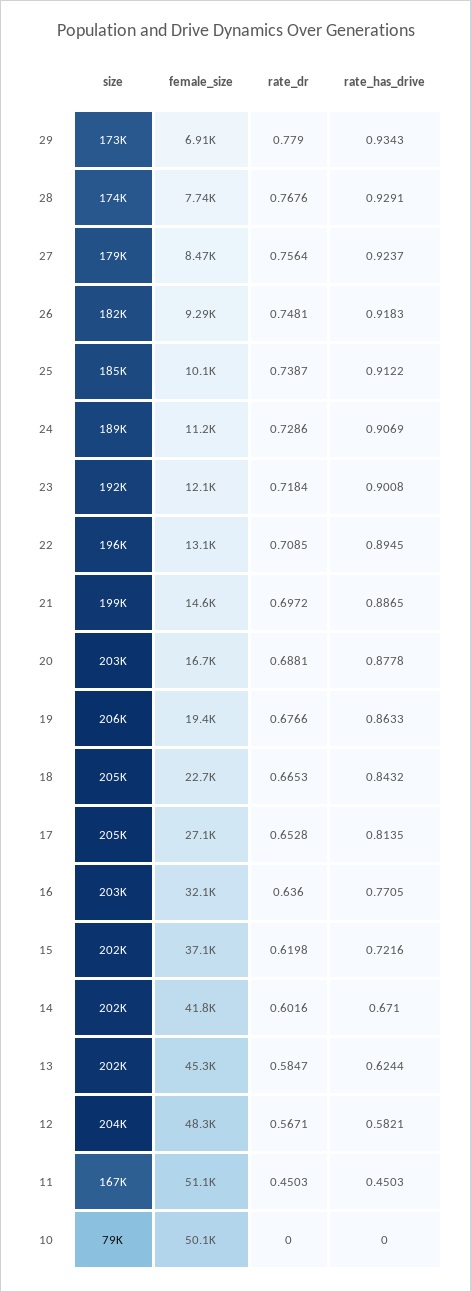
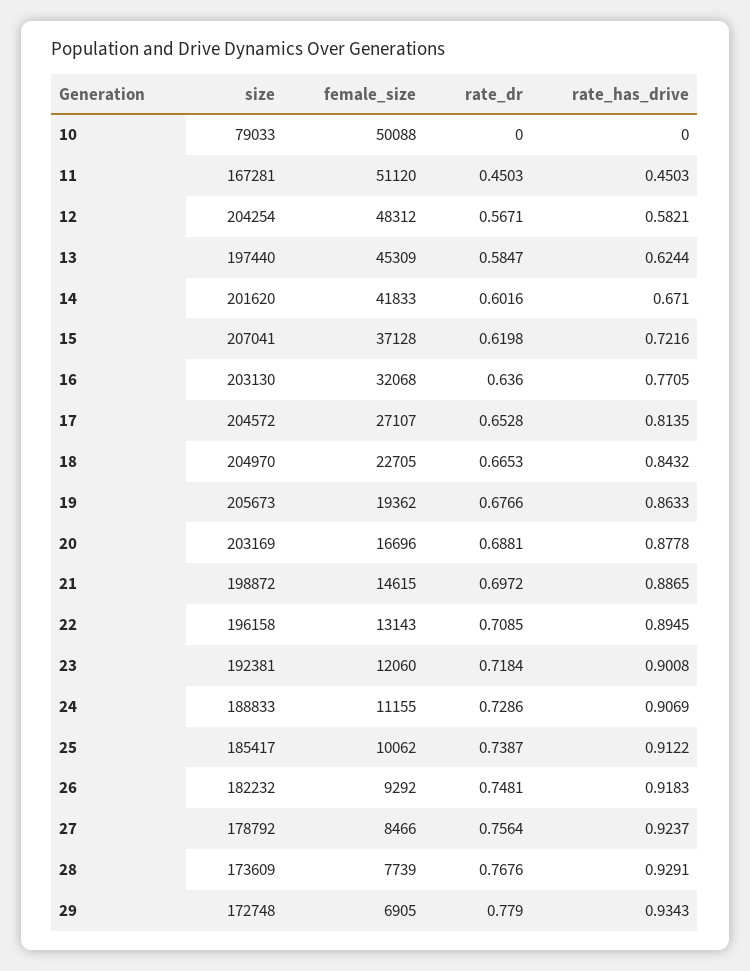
  {
    "size": {
      "29": 172748,
      "28": 173609,
      "27": 178792,
      "26": 182232,
      "25": 185417,
      "24": 188833,
      "23": 192381,
      "22": 196158,
      "21": 198872,
      "20": 203169,
      "19": 205673,
      "18": 204970,
      "17": 204572,
      "16": 203130,
-     "15": 202000,
+     "15": 207041,
      "14": 201620,
-     "13": 202000,
+     "13": 197440,
      "12": 204254,
      "11": 167281,
      "10": 79033
    },
    "female_size": {
      "29": 6905,
      "28": 7739,
      "27": 8466,
      "26": 9292,
      "25": 10062,
      "24": 11155,
      "23": 12060,
      "22": 13143,
      "21": 14615,
      "20": 16696,
      "19": 19362,
      "18": 22705,
      "17": 27107,
      "16": 32068,
      "15": 37128,
      "14": 41833,
      "13": 45309,
      "12": 48312,
      "11": 51120,
      "10": 50088
    },
    "rate_dr": {
      "29": 0.779,
      "28": 0.7676,
      "27": 0.7564,
      "26": 0.7481,
      "25": 0.7387,
      "24": 0.7286,
      "23": 0.7184,
      "22": 0.7085,
      "21": 0.6972,
      "20": 0.6881,
      "19": 0.6766,
      "18": 0.6653,
      "17": 0.6528,
      "16": 0.636,
      "15": 0.6198,
      "14": 0.6016,
      "13": 0.5847,
      "12": 0.5671,
      "11": 0.4503,
      "10": 0
    },
    "rate_has_drive": {
      "29": 0.9343,
      "28": 0.9291,
      "27": 0.9237,
      "26": 0.9183,
      "25": 0.9122,
      "24": 0.9069,
      "23": 0.9008,
      "22": 0.8945,
      "21": 0.8865,
      "20": 0.8778,
      "19": 0.8633,
      "18": 0.8432,
      "17": 0.8135,
      "16": 0.7705,
      "15": 0.7216,
      "14": 0.671,
      "13": 0.6244,
      "12": 0.5821,
      "11": 0.4503,
      "10": 0
    }
  }

